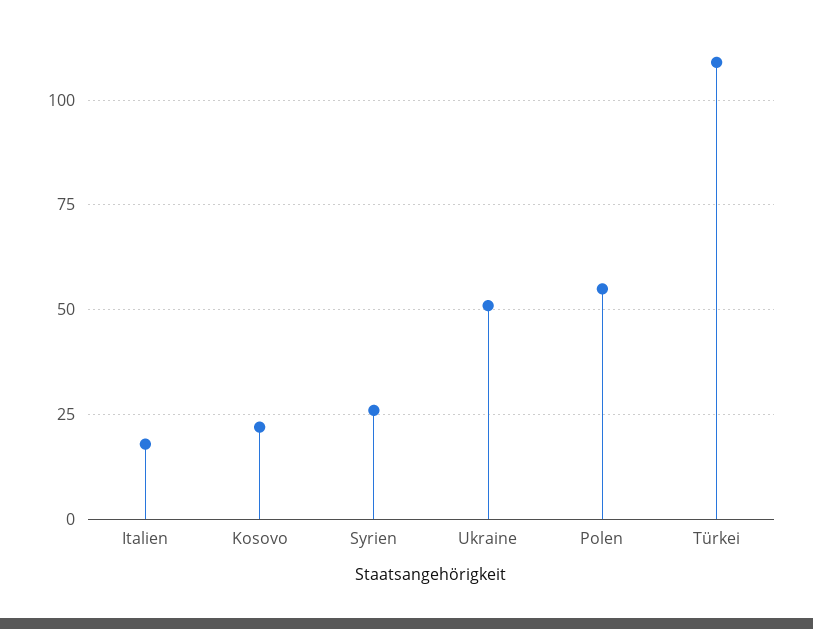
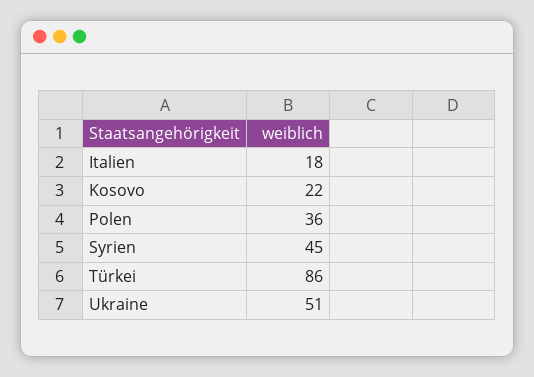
  {
    "Italien": 18,
    "Kosovo": 22,
-   "Syrien": 25,
+   "Syrien": 45,
    "Ukraine": 51,
-   "Polen": 55,
+   "Polen": 36,
-   "Türkei": 110
+   "Türkei": 86
  }

